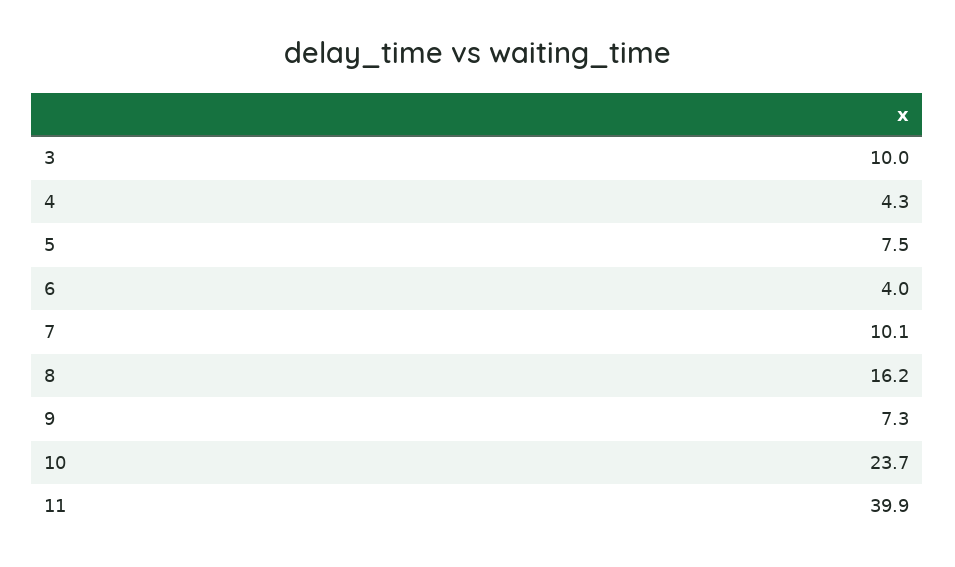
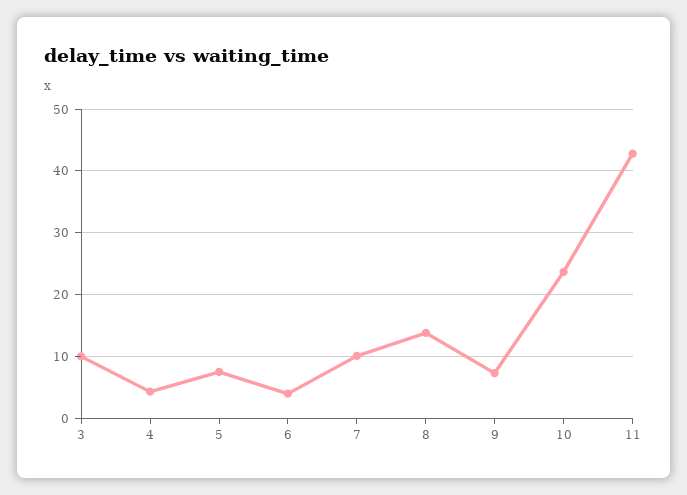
  {
    "3": 10,
    "4": 4.3,
    "5": 7.5,
    "6": 4,
    "7": 10.1,
-   "8": 16.2,
+   "8": 14,
    "9": 7.3,
    "10": 23.7,
-   "11": 39.9
+   "11": 43
  }

